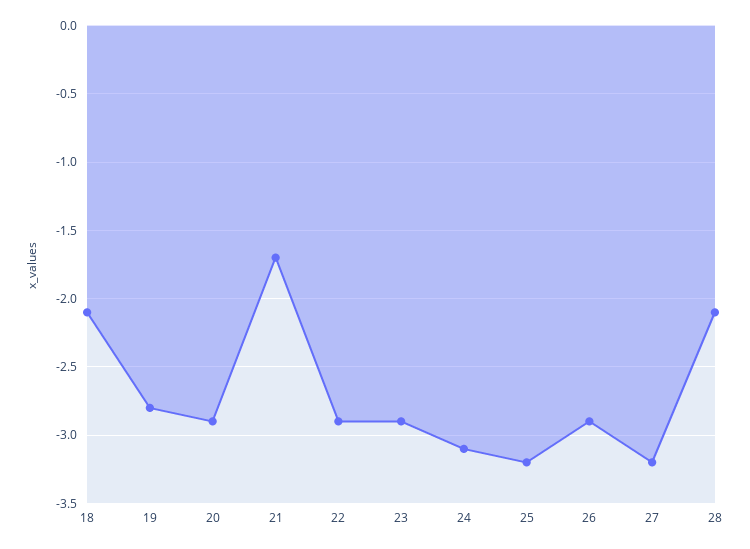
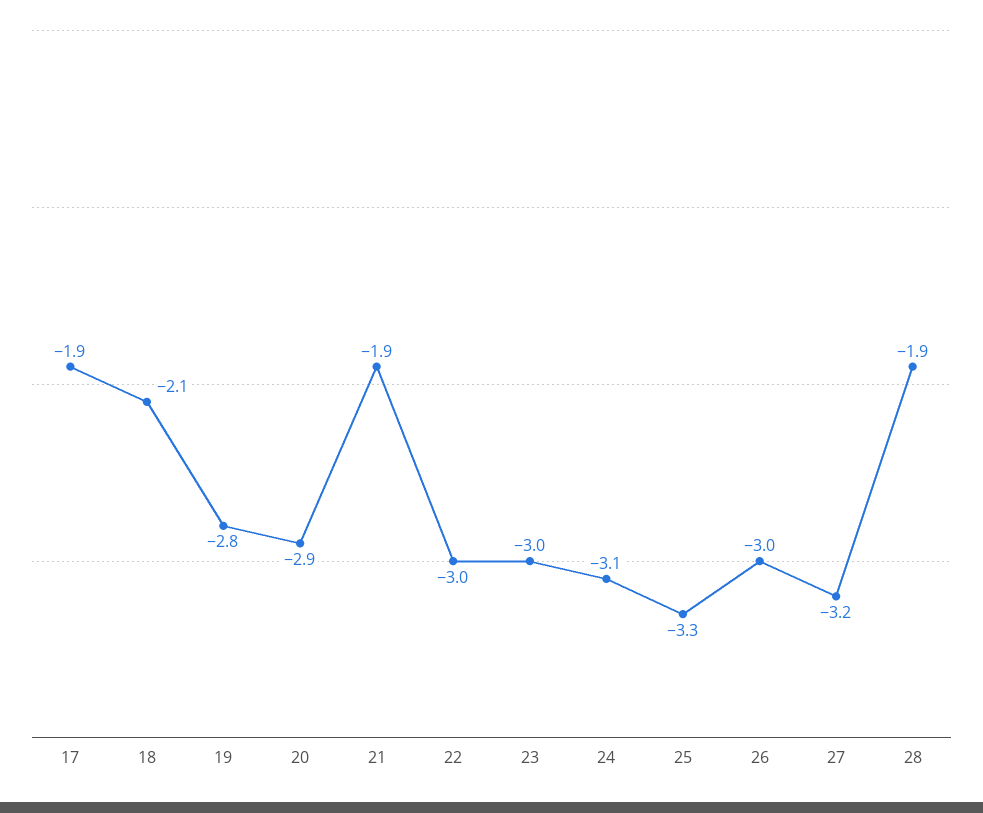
  {
    "18": -2.1,
    "19": -2.8,
    "20": -2.9,
-   "21": -1.7,
+   "21": -1.9,
-   "22": -2.9,
+   "22": -3,
-   "23": -2.9,
+   "23": -3,
    "24": -3.1,
-   "25": -3.2,
+   "25": -3.3,
-   "26": -2.9,
+   "26": -3,
    "27": -3.2,
-   "28": -2.1
+   "28": -1.9,
+   "17": -1.9
  }

